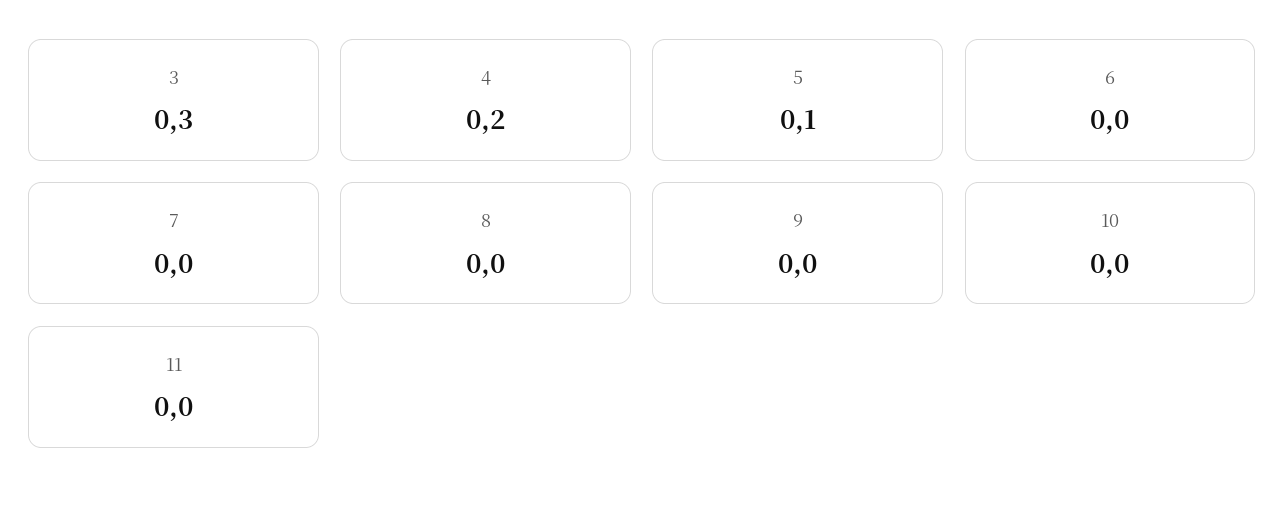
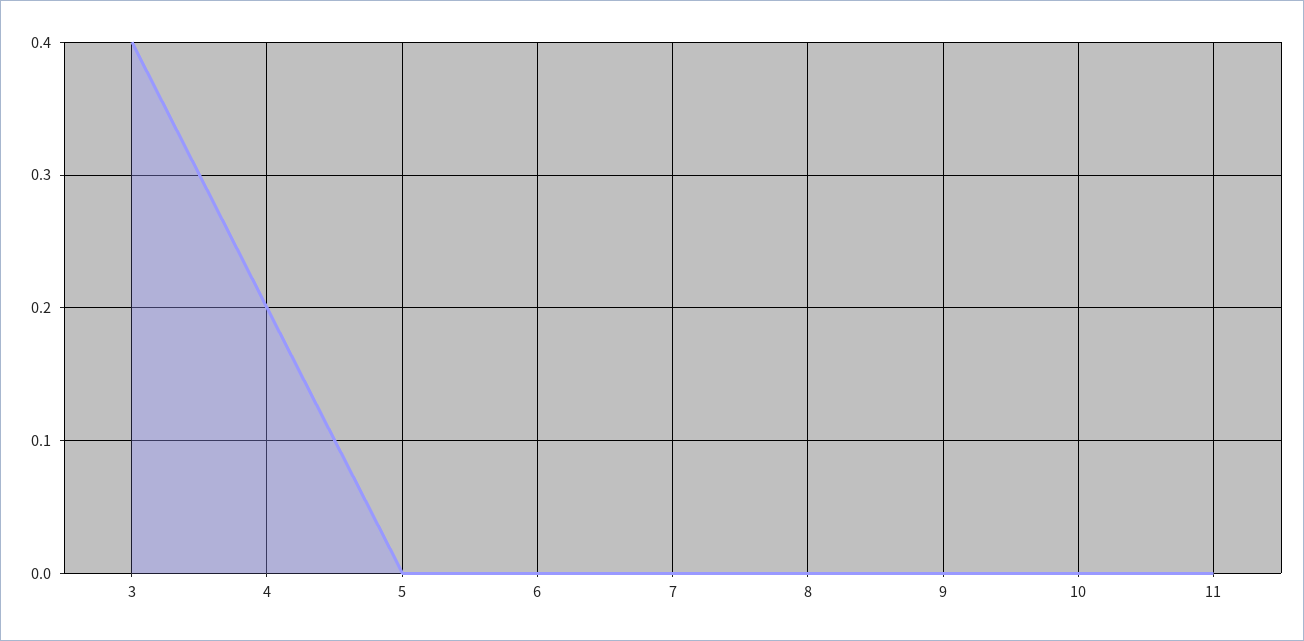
  {
-   "3": 0.3,
+   "3": 0.4,
    "4": 0.2,
-   "5": 0.1,
+   "5": 0,
    "6": 0,
    "7": 0,
    "8": 0,
    "9": 0,
    "10": 0,
    "11": 0
  }

